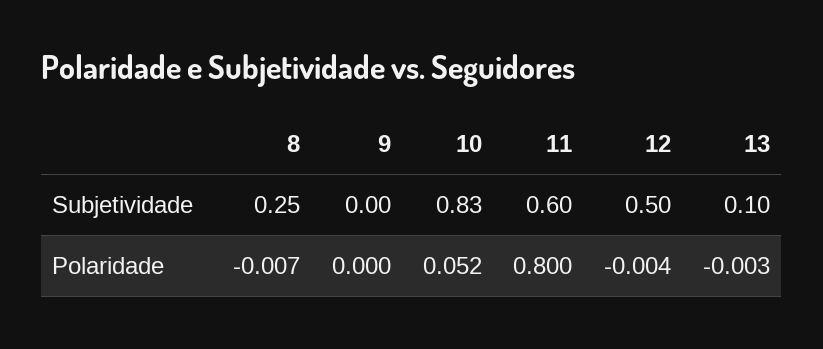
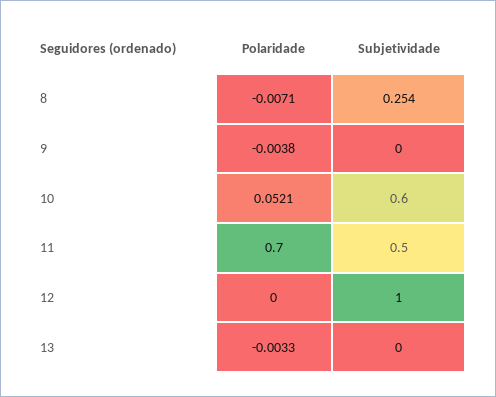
  {
    "8": {
      "Subjetividade": 0.254,
      "Polaridade": -0.0071
    },
    "9": {
      "Subjetividade": 0,
-     "Polaridade": 0
+     "Polaridade": -0.0038
    },
    "10": {
-     "Subjetividade": 0.83,
+     "Subjetividade": 0.6,
      "Polaridade": 0.0521
    },
    "11": {
-     "Subjetividade": 0.6,
+     "Subjetividade": 0.5,
-     "Polaridade": 0.8
+     "Polaridade": 0.7
    },
    "12": {
-     "Subjetividade": 0.5,
+     "Subjetividade": 1,
-     "Polaridade": -0.004
+     "Polaridade": 0
    },
    "13": {
-     "Subjetividade": 0.1,
+     "Subjetividade": 0,
      "Polaridade": -0.0033
    }
  }

